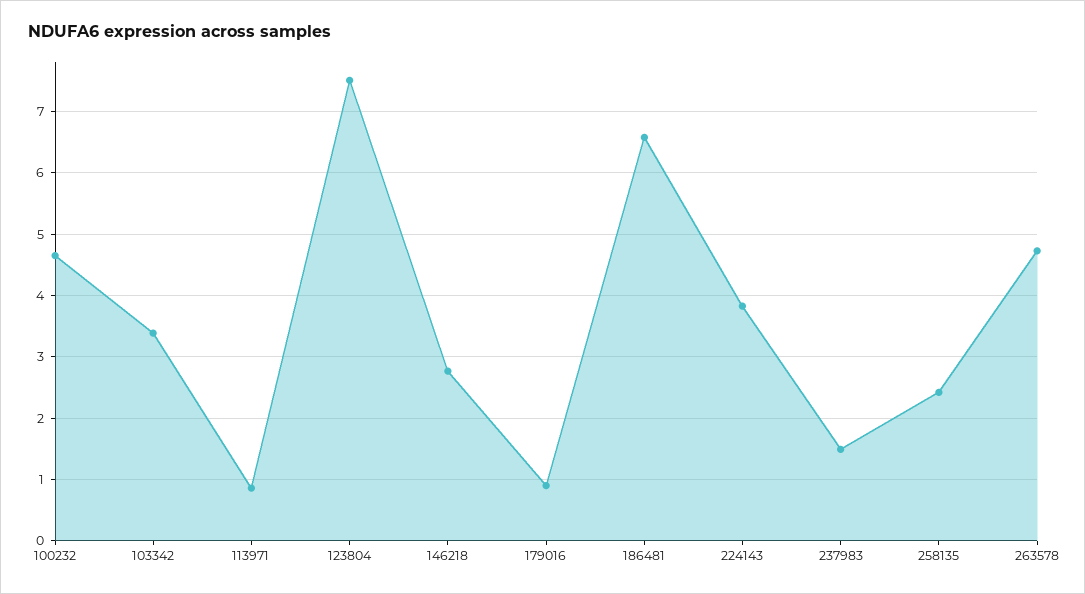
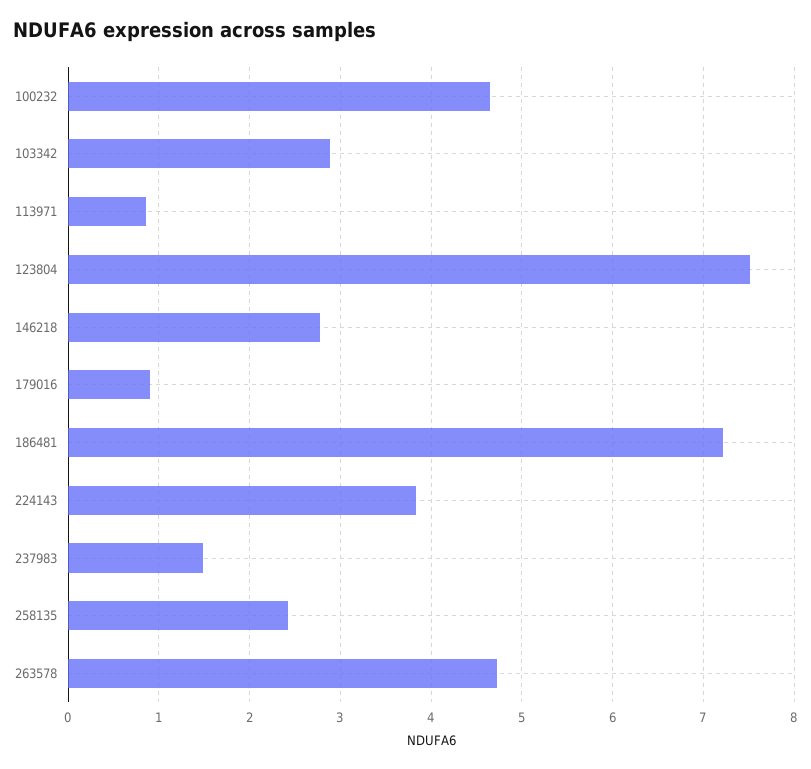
  {
    "100232": 4.7,
-   "103342": 3.4,
+   "103342": 2.9,
    "113971": 0.9,
    "123804": 7.5,
    "146218": 2.8,
    "179016": 0.9,
-   "186481": 6.6,
+   "186481": 7.2,
    "224143": 3.8,
    "237983": 1.5,
    "258135": 2.4,
    "263578": 4.7
  }

